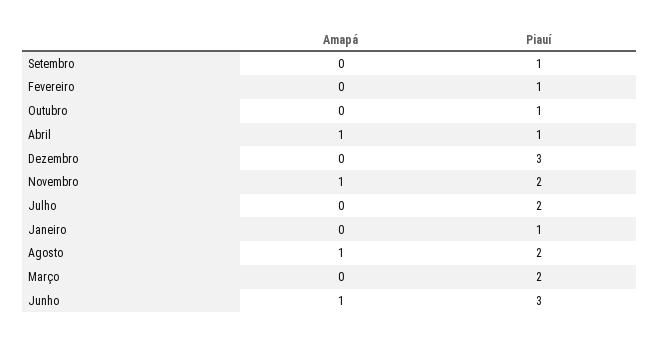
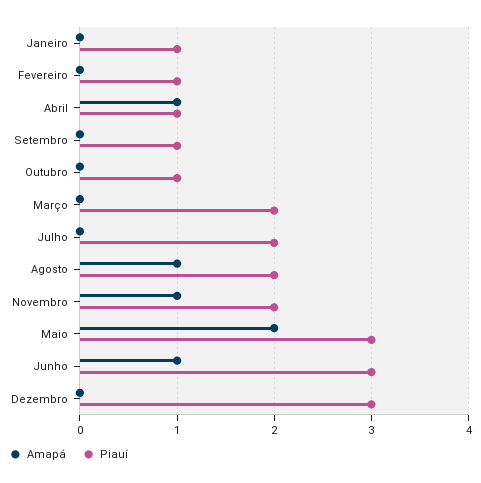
  {
    "Amapá": {
      "Setembro": 0,
      "Fevereiro": 0,
      "Outubro": 0,
      "Abril": 1,
      "Dezembro": 0,
      "Novembro": 1,
      "Julho": 0,
      "Janeiro": 0,
      "Agosto": 1,
      "Março": 0,
-     "Junho": 1
+     "Junho": 1,
+     "Maio": 2
    },
    "Piauí": {
      "Setembro": 1,
      "Fevereiro": 1,
      "Outubro": 1,
      "Abril": 1,
      "Dezembro": 3,
      "Novembro": 2,
      "Julho": 2,
      "Janeiro": 1,
      "Agosto": 2,
      "Março": 2,
-     "Junho": 3
+     "Junho": 3,
+     "Maio": 3
    }
  }

